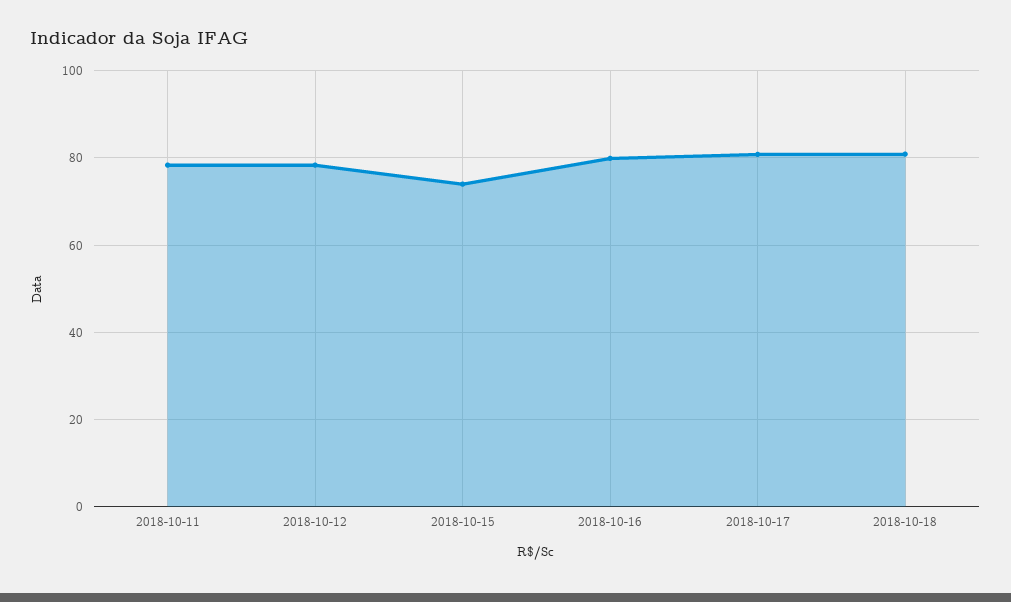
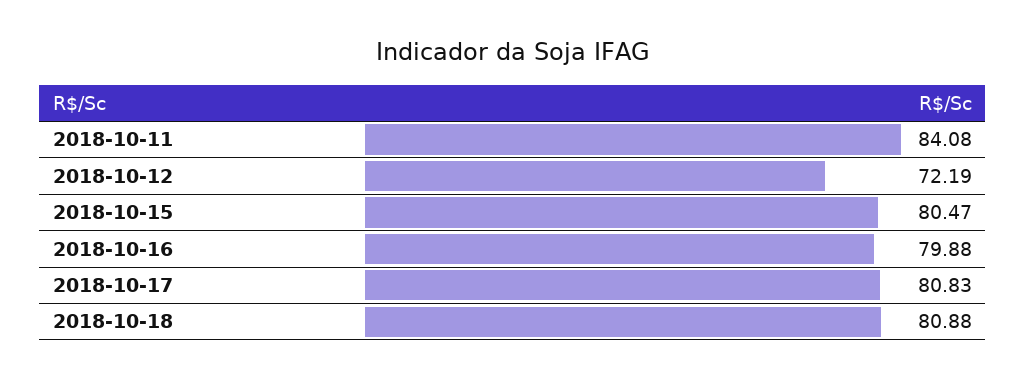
  {
-   "2018-10-11": 78,
+   "2018-10-11": 84.08,
-   "2018-10-12": 78,
+   "2018-10-12": 72.19,
-   "2018-10-15": 74,
+   "2018-10-15": 80.47,
    "2018-10-16": 79.88,
    "2018-10-17": 80.83,
    "2018-10-18": 80.88
  }

